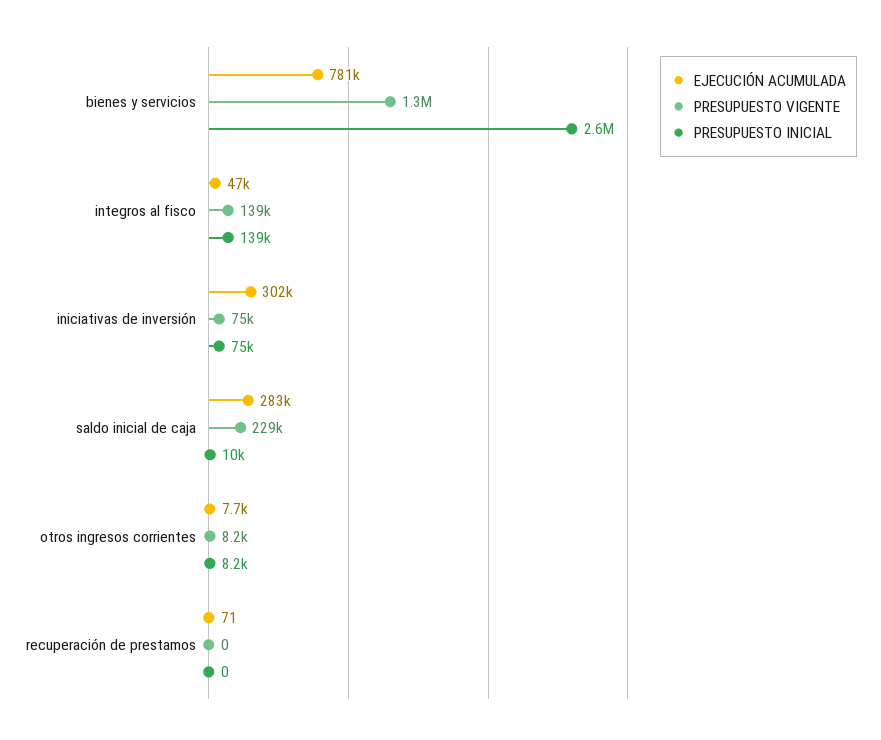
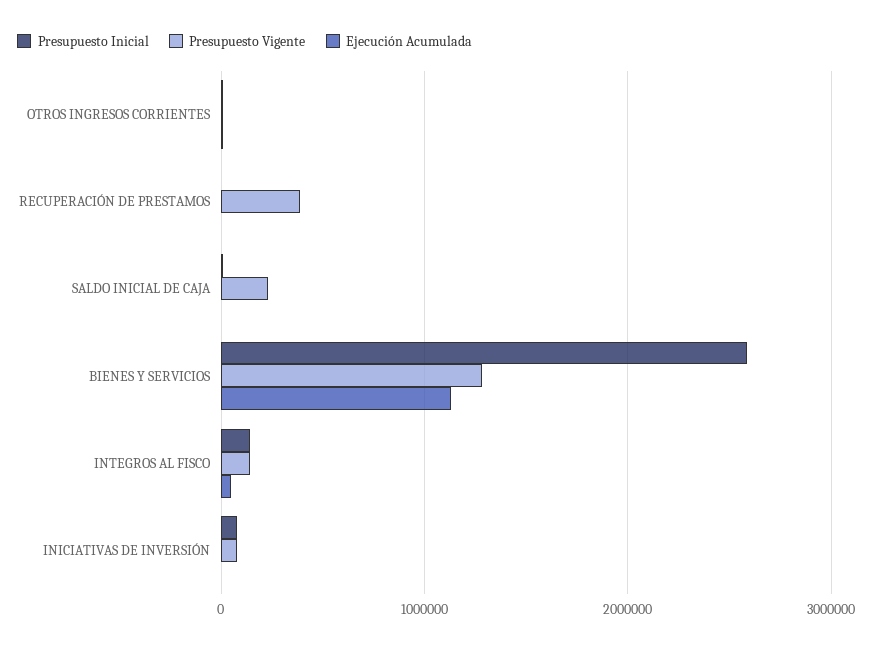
  {
    "EJECUCIÓN ACUMULADA": {
-     "bienes y servicios": 781000,
+     "bienes y servicios": 1100000,
      "integros al fisco": 47000,
-     "iniciativas de inversión": 302000,
+     "iniciativas de inversión": 0,
-     "saldo inicial de caja": 283000,
+     "saldo inicial de caja": 0,
      "otros ingresos corrientes": 7700,
      "recuperación de prestamos": 71
    },
    "PRESUPUESTO VIGENTE": {
      "bienes y servicios": 1300000,
      "integros al fisco": 139000,
      "iniciativas de inversión": 75000,
      "saldo inicial de caja": 229000,
      "otros ingresos corrientes": 8200,
-     "recuperación de prestamos": 0
+     "recuperación de prestamos": 400000
    },
    "PRESUPUESTO INICIAL": {
      "bienes y servicios": 2600000,
      "integros al fisco": 139000,
      "iniciativas de inversión": 75000,
      "saldo inicial de caja": 10000,
      "otros ingresos corrientes": 8200,
      "recuperación de prestamos": 0
    }
  }

